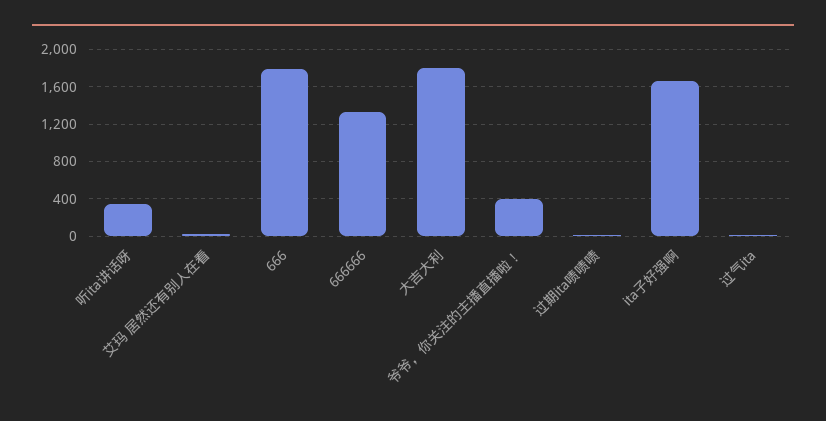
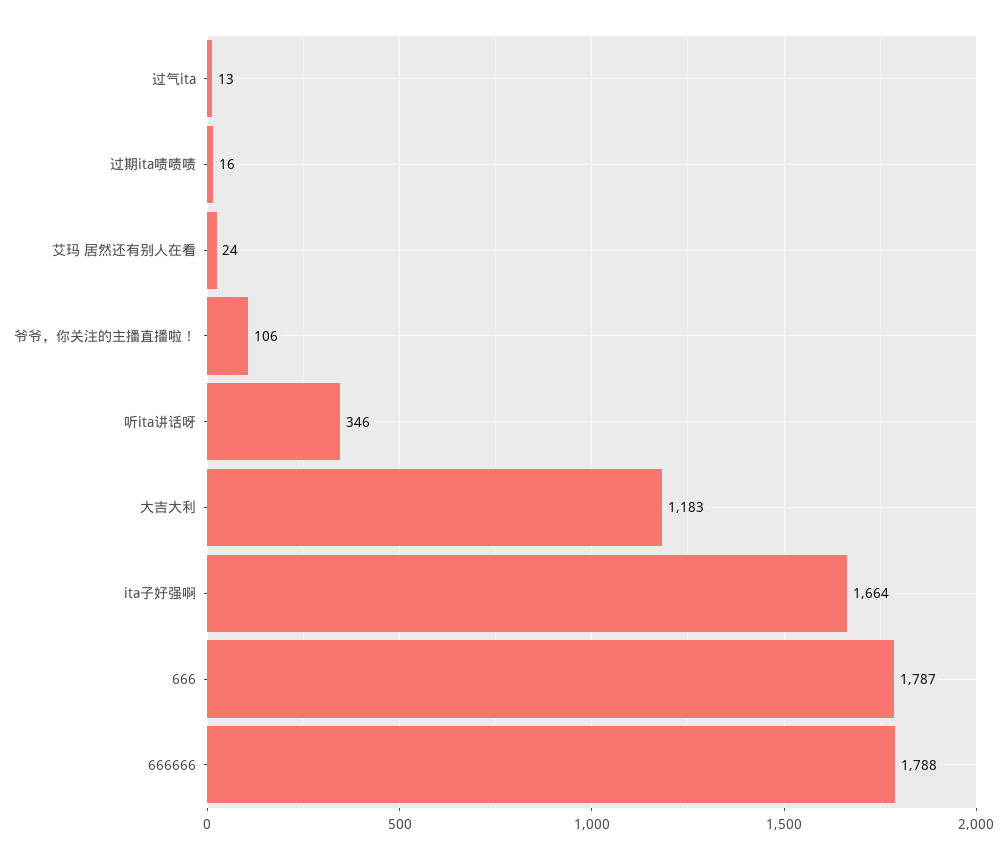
  {
    "听ita讲话呀": 346,
    "艾玛 居然还有别人在看": 24,
    "666": 1787,
-   "666666": 1300,
+   "666666": 1788,
-   "大吉大利": 1800,
+   "大吉大利": 1183,
-   "爷爷，你关注的主播直播啦！": 400,
+   "爷爷，你关注的主播直播啦！": 106,
    "过期ita啧啧啧": 16,
    "ita子好强啊": 1664,
    "过气ita": 13
  }

